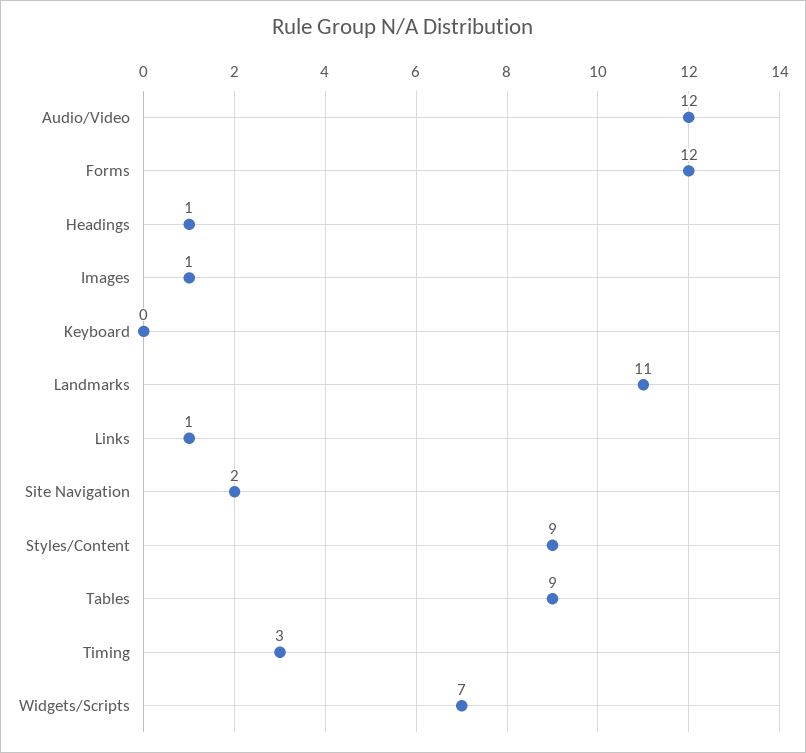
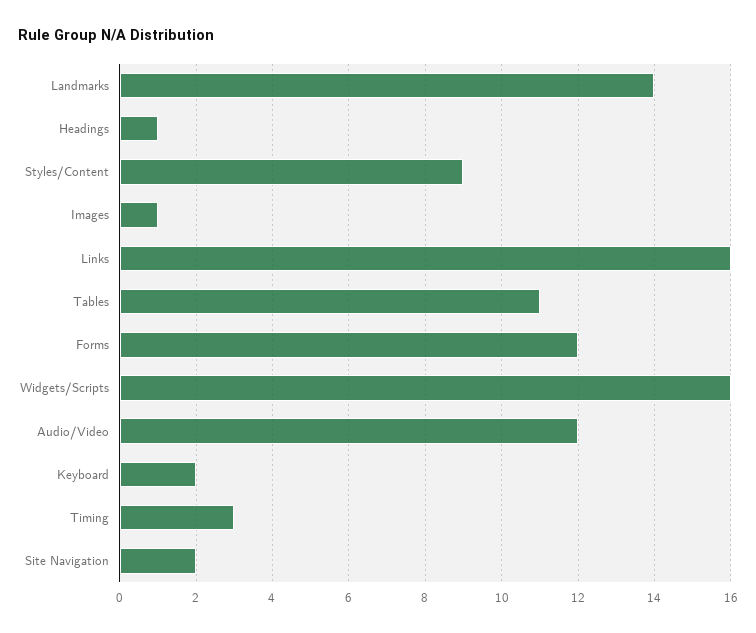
  {
    "Audio/Video": 12,
    "Forms": 12,
    "Headings": 1,
    "Images": 1,
-   "Keyboard": 0,
+   "Keyboard": 2,
-   "Landmarks": 11,
+   "Landmarks": 14,
-   "Links": 1,
+   "Links": 16,
    "Site Navigation": 2,
    "Styles/Content": 9,
-   "Tables": 9,
+   "Tables": 11,
    "Timing": 3,
-   "Widgets/Scripts": 7
+   "Widgets/Scripts": 16
  }

